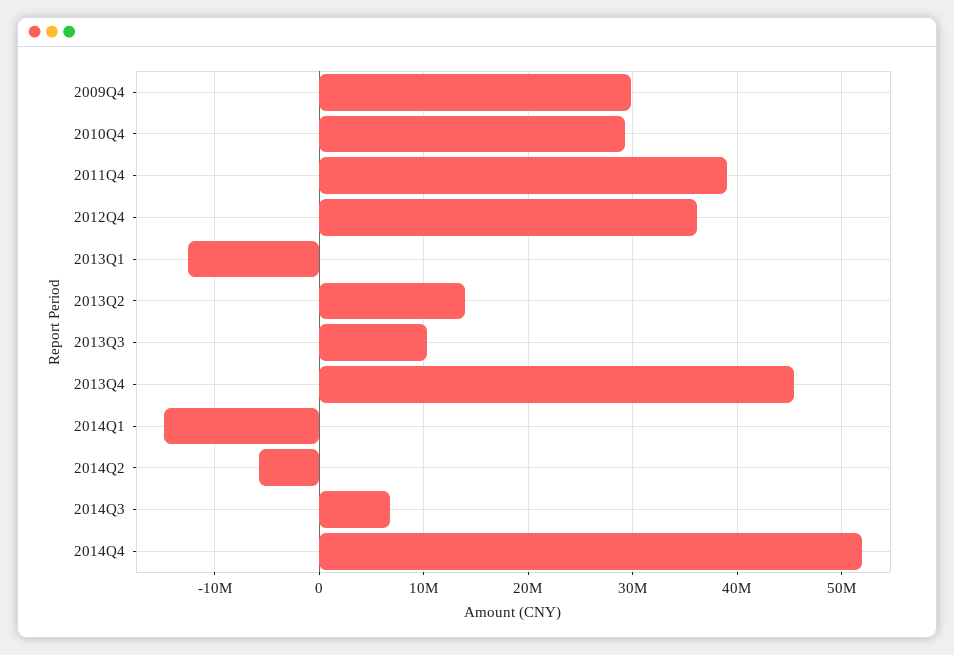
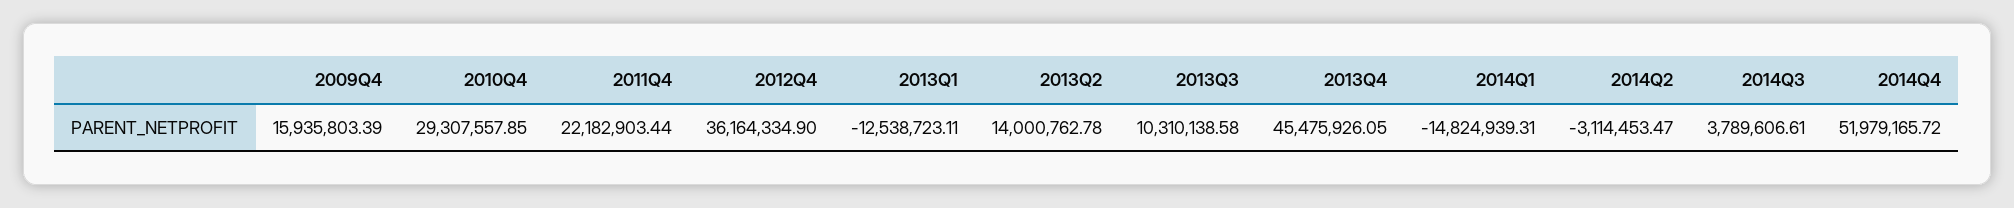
  {
-   "2009Q4": 30000000,
+   "2009Q4": 15935803.39,
    "2010Q4": 29307557.85,
-   "2011Q4": 39000000,
+   "2011Q4": 22182903.44,
    "2012Q4": 36164334.9,
    "2013Q1": -12538723.11,
    "2013Q2": 14000762.78,
    "2013Q3": 10310138.58,
    "2013Q4": 45475926.05,
    "2014Q1": -14824939.31,
-   "2014Q2": -6000000,
+   "2014Q2": -3114453.47,
-   "2014Q3": 7000000,
+   "2014Q3": 3789606.61,
    "2014Q4": 51979165.72
  }

